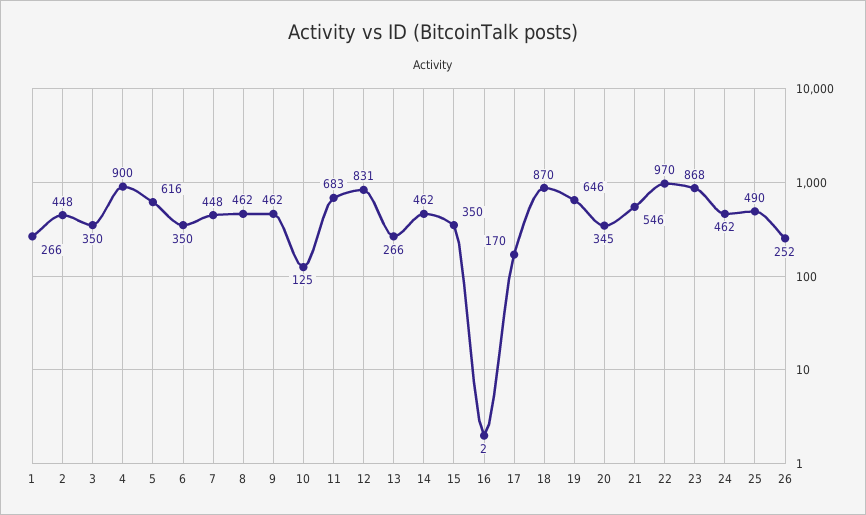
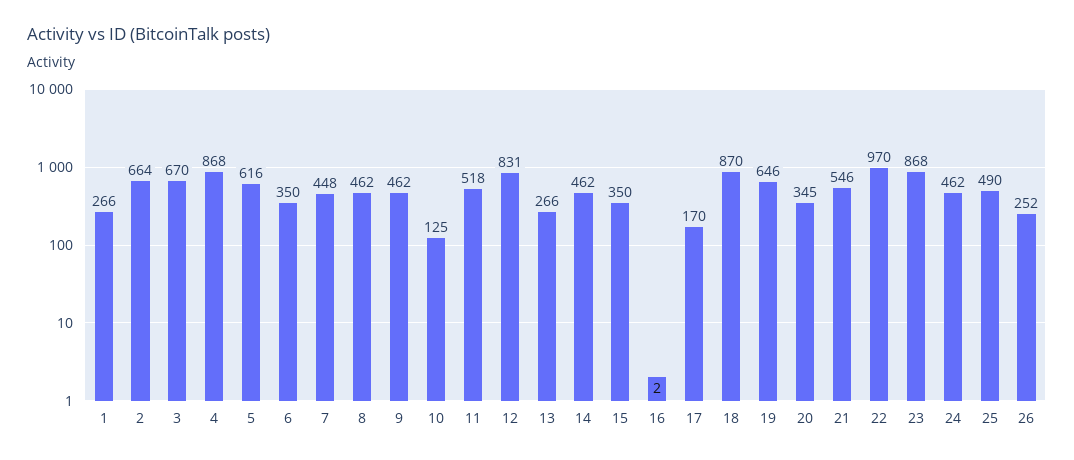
  {
    "1": 266,
-   "2": 448,
+   "2": 664,
-   "3": 350,
+   "3": 670,
-   "4": 900,
+   "4": 868,
    "5": 616,
    "6": 350,
    "7": 448,
    "8": 462,
    "9": 462,
    "10": 125,
-   "11": 683,
+   "11": 518,
    "12": 831,
    "13": 266,
    "14": 462,
    "15": 350,
    "16": 2,
    "17": 170,
    "18": 870,
    "19": 646,
    "20": 345,
    "21": 546,
    "22": 970,
    "23": 868,
    "24": 462,
    "25": 490,
    "26": 252
  }

